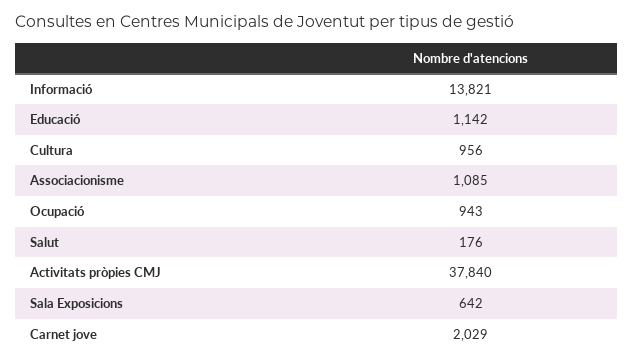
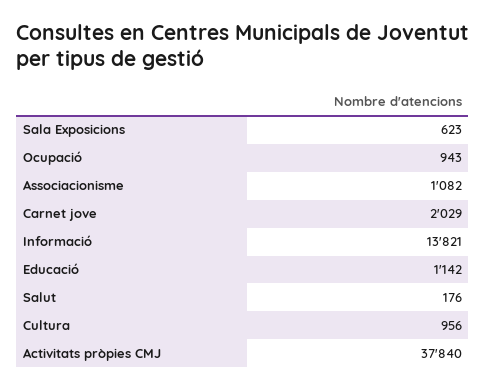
  {
    "Informació": 13821,
    "Educació": 1142,
    "Cultura": 956,
-   "Associacionisme": 1085,
+   "Associacionisme": 1082,
    "Ocupació": 943,
    "Salut": 176,
    "Activitats pròpies CMJ": 37840,
-   "Sala Exposicions": 642,
+   "Sala Exposicions": 623,
    "Carnet jove": 2029
  }

